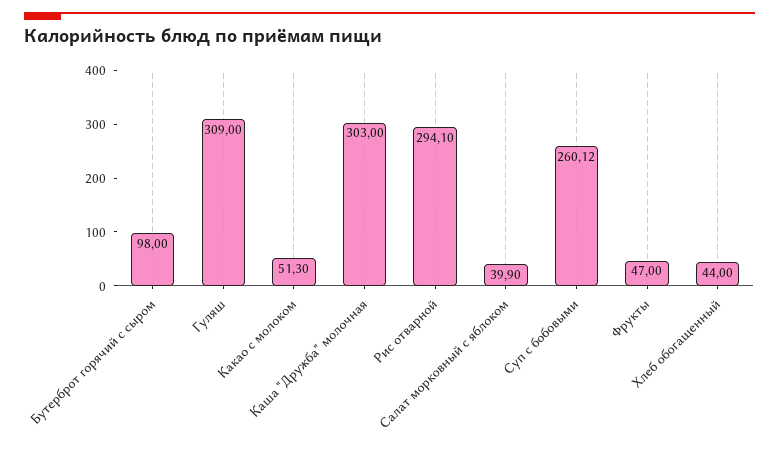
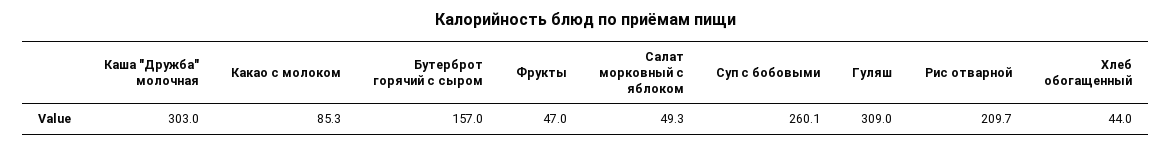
  {
-   "Бутерброт горячий с сыром": 98,
+   "Бутерброт горячий с сыром": 157,
    "Гуляш": 309,
-   "Какао с молоком": 51.3,
+   "Какао с молоком": 85.3,
    "Каша \"Дружба\" молочная": 303,
-   "Рис отварной": 294.1,
+   "Рис отварной": 209.7,
-   "Салат морковный с яблоком": 39.9,
+   "Салат морковный с яблоком": 49.3,
    "Суп с бобовыми": 260.12,
    "Фрукты": 47,
    "Хлеб обогащенный": 44
  }

